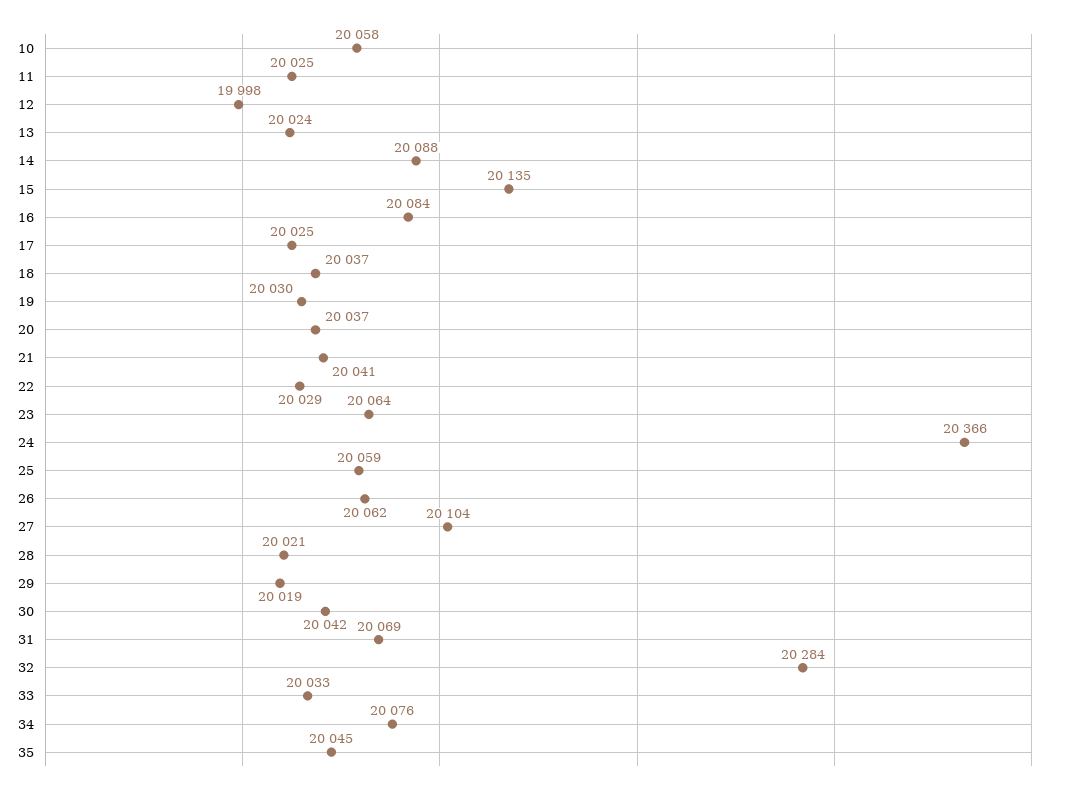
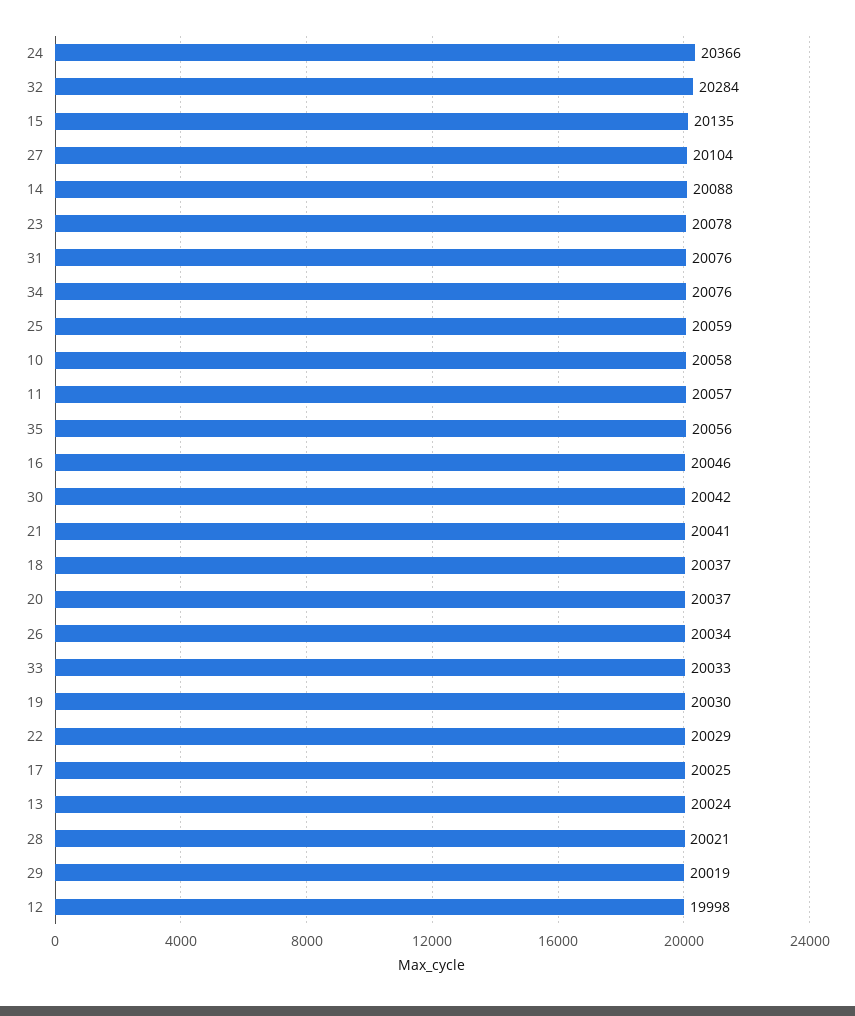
  {
    "10": 20058,
-   "11": 20025,
+   "11": 20057,
    "12": 19998,
    "13": 20024,
    "14": 20088,
    "15": 20135,
-   "16": 20084,
+   "16": 20046,
    "17": 20025,
    "18": 20037,
    "19": 20030,
    "20": 20037,
    "21": 20041,
    "22": 20029,
-   "23": 20064,
+   "23": 20078,
    "24": 20366,
    "25": 20059,
-   "26": 20062,
+   "26": 20034,
    "27": 20104,
    "28": 20021,
    "29": 20019,
    "30": 20042,
-   "31": 20069,
+   "31": 20076,
    "32": 20284,
    "33": 20033,
    "34": 20076,
-   "35": 20045
+   "35": 20056
  }

